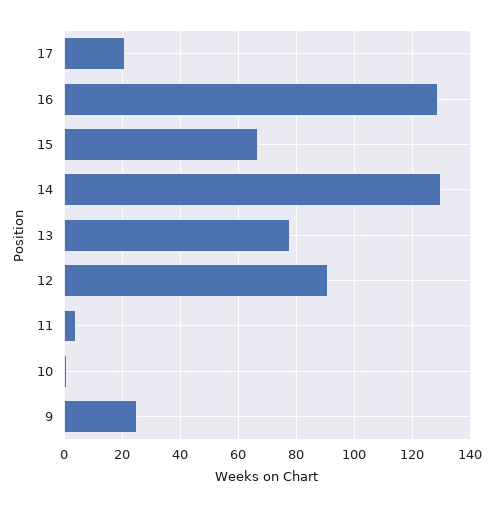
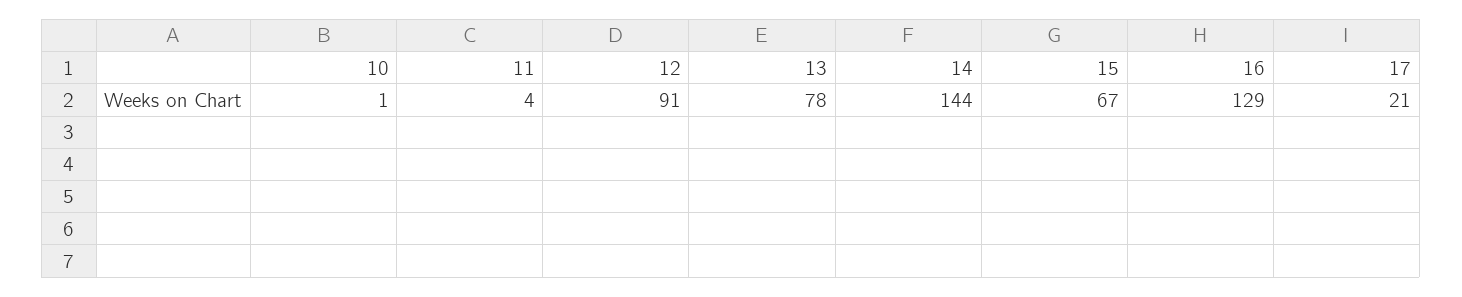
  {
    "17": 21,
    "16": 129,
    "15": 67,
-   "14": 130,
+   "14": 144,
    "13": 78,
    "12": 91,
    "11": 4,
-   "10": 1,
+   "10": 1
-   "9": 25
  }

